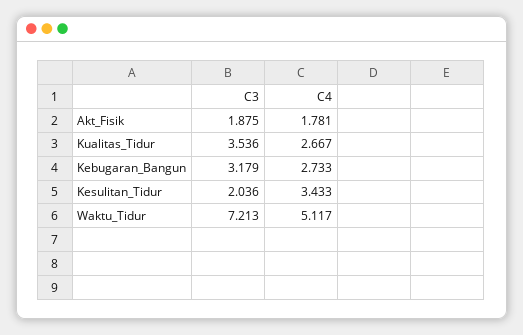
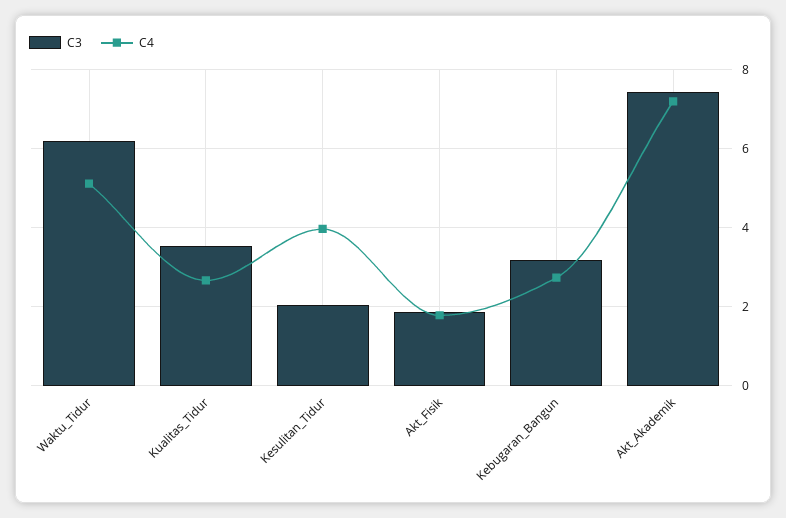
  {
    "C3": {
      "Akt_Fisik": 1.875,
      "Kualitas_Tidur": 3.536,
      "Kebugaran_Bangun": 3.179,
      "Kesulitan_Tidur": 2.036,
-     "Waktu_Tidur": 7.213
+     "Waktu_Tidur": 6.2,
+     "Akt_Akademik": 7.4
    },
    "C4": {
      "Akt_Fisik": 1.781,
      "Kualitas_Tidur": 2.667,
      "Kebugaran_Bangun": 2.733,
-     "Kesulitan_Tidur": 3.433,
+     "Kesulitan_Tidur": 4,
-     "Waktu_Tidur": 5.117
+     "Waktu_Tidur": 5.117,
+     "Akt_Akademik": 7.2
    }
  }

